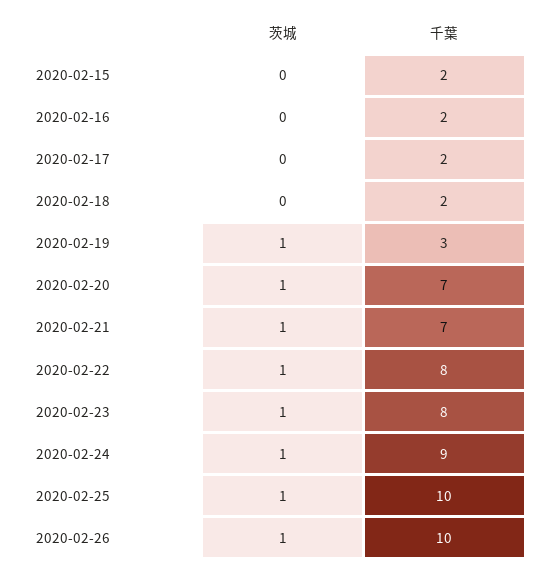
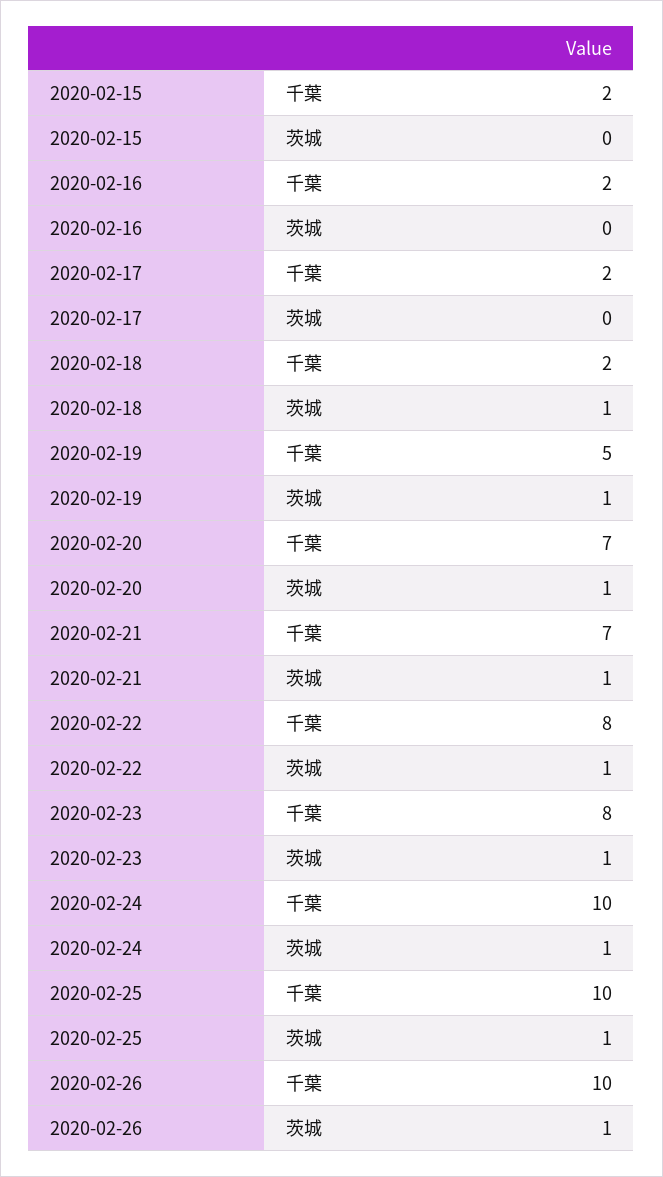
  {
    "茨城": {
      "2020-02-15": 0,
      "2020-02-16": 0,
      "2020-02-17": 0,
-     "2020-02-18": 0,
+     "2020-02-18": 1,
      "2020-02-19": 1,
      "2020-02-20": 1,
      "2020-02-21": 1,
      "2020-02-22": 1,
      "2020-02-23": 1,
      "2020-02-24": 1,
      "2020-02-25": 1,
      "2020-02-26": 1
    },
    "千葉": {
      "2020-02-15": 2,
      "2020-02-16": 2,
      "2020-02-17": 2,
      "2020-02-18": 2,
-     "2020-02-19": 3,
+     "2020-02-19": 5,
      "2020-02-20": 7,
      "2020-02-21": 7,
      "2020-02-22": 8,
      "2020-02-23": 8,
-     "2020-02-24": 9,
+     "2020-02-24": 10,
      "2020-02-25": 10,
      "2020-02-26": 10
    }
  }

